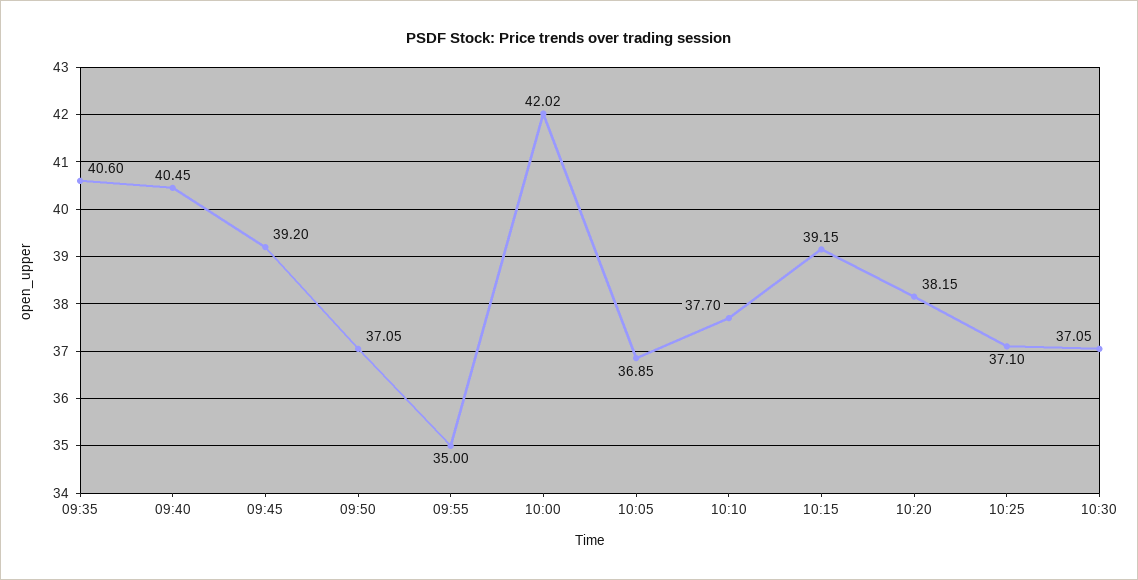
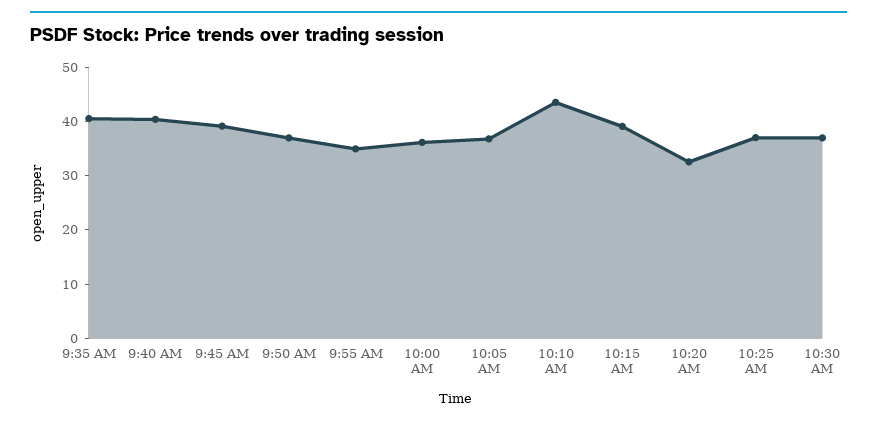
  {
    "09:35": 40.6,
    "09:40": 40.45,
    "09:45": 39.2,
    "09:50": 37.05,
    "09:55": 35,
-   "10:00": 42.02,
+   "10:00": 36,
    "10:05": 36.85,
-   "10:10": 37.7,
+   "10:10": 44,
    "10:15": 39.15,
-   "10:20": 38.15,
+   "10:20": 32,
    "10:25": 37.1,
    "10:30": 37.05
  }

